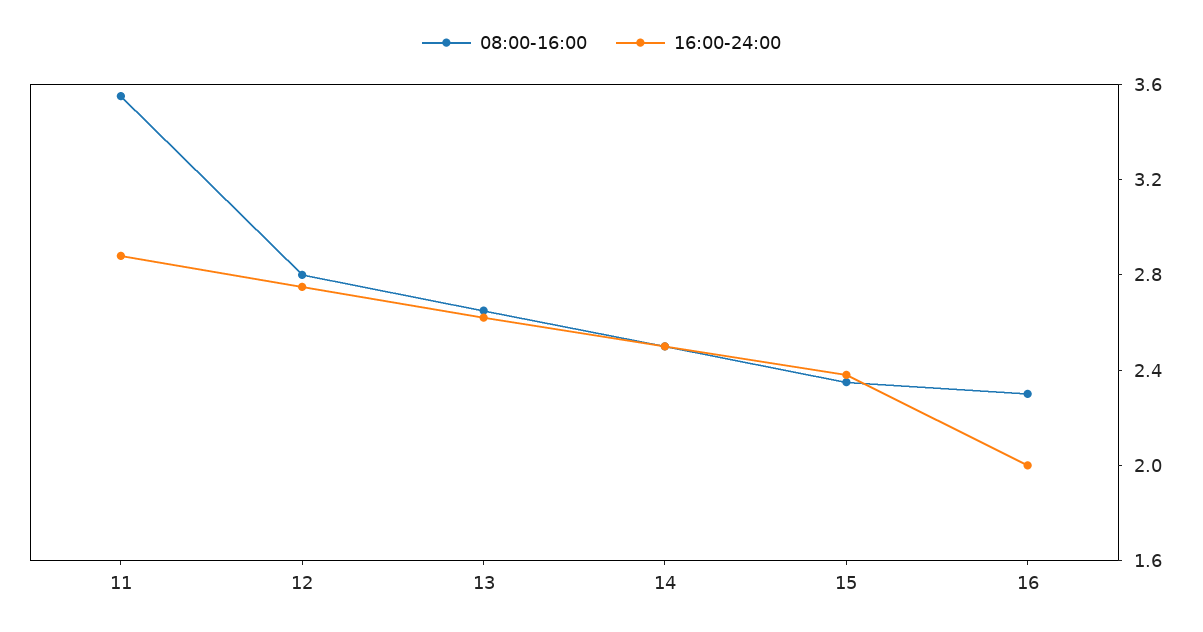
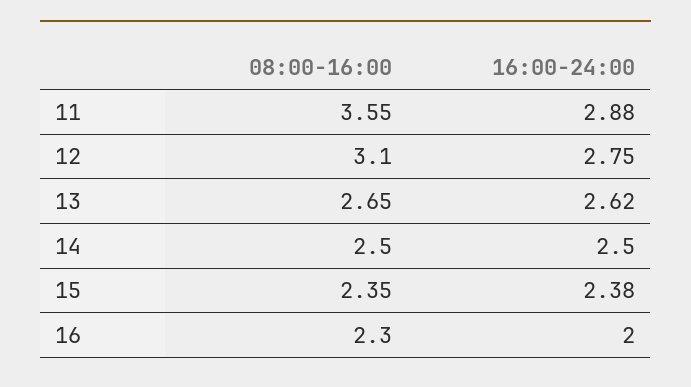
  {
    "08:00-16:00": {
      "11": 3.55,
-     "12": 2.8,
+     "12": 3.1,
      "13": 2.65,
      "14": 2.5,
      "15": 2.35,
      "16": 2.3
    },
    "16:00-24:00": {
      "11": 2.88,
      "12": 2.75,
      "13": 2.62,
      "14": 2.5,
      "15": 2.38,
      "16": 2
    }
  }

